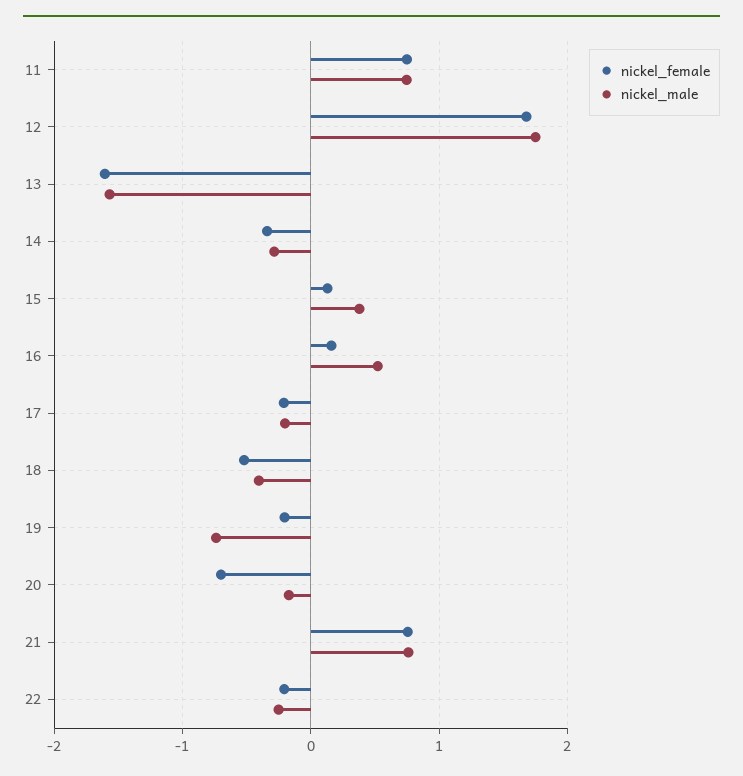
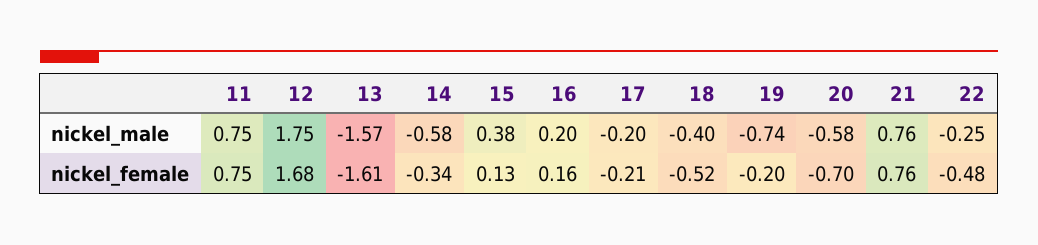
  {
    "nickel_female": {
      "11": 0.75,
      "12": 1.68,
      "13": -1.61,
      "14": -0.34,
      "15": 0.13,
      "16": 0.16,
      "17": -0.21,
      "18": -0.52,
      "19": -0.2,
      "20": -0.7,
      "21": 0.76,
-     "22": -0.2
+     "22": -0.48
    },
    "nickel_male": {
      "11": 0.75,
      "12": 1.75,
      "13": -1.57,
-     "14": -0.3,
+     "14": -0.58,
      "15": 0.38,
-     "16": 0.5,
+     "16": 0.2,
      "17": -0.2,
      "18": -0.4,
      "19": -0.74,
-     "20": -0.2,
+     "20": -0.58,
      "21": 0.76,
      "22": -0.25
    }
  }

